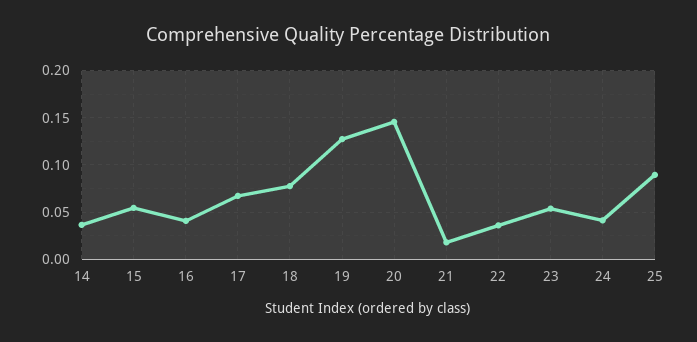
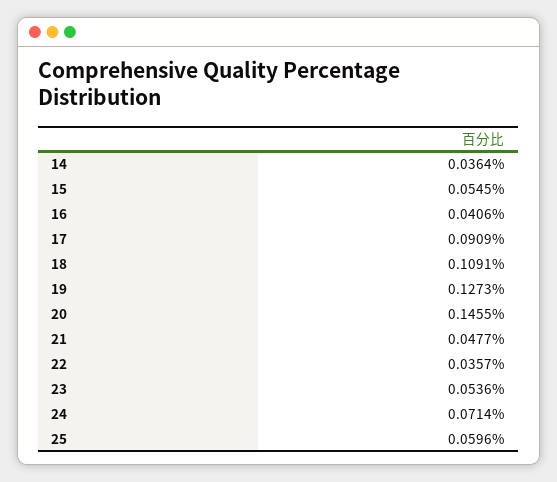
  {
    "14": 0.0364,
    "15": 0.0545,
    "16": 0.0406,
-   "17": 0.07,
+   "17": 0.0909,
-   "18": 0.08,
+   "18": 0.1091,
    "19": 0.1273,
    "20": 0.1455,
-   "21": 0.02,
+   "21": 0.0477,
    "22": 0.0357,
    "23": 0.0536,
-   "24": 0.04,
+   "24": 0.0714,
-   "25": 0.09
+   "25": 0.0596
  }

